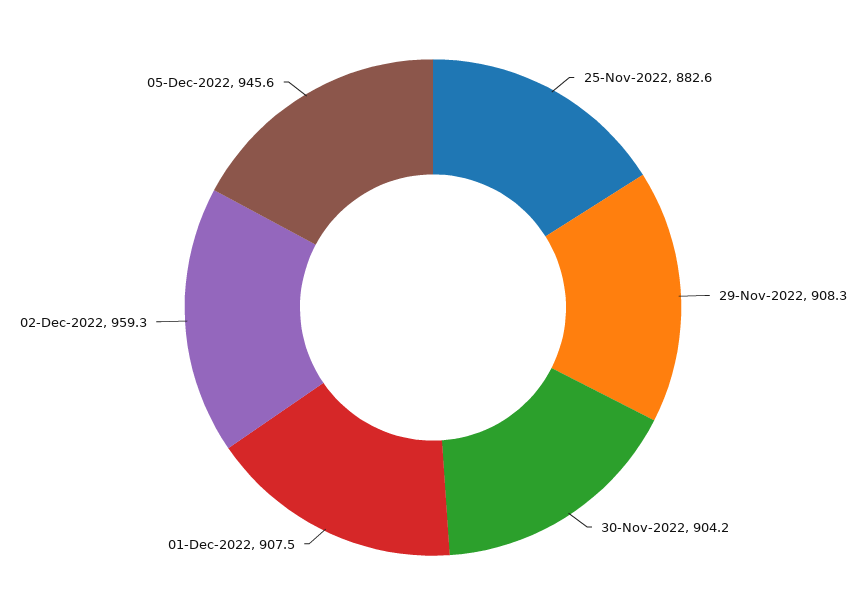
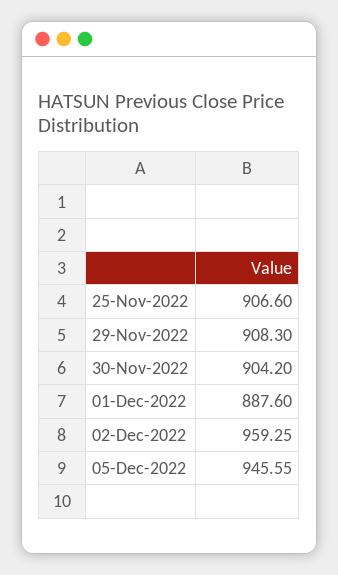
  {
-   "25-Nov-2022": 882.6,
+   "25-Nov-2022": 906.6,
    "29-Nov-2022": 908.3,
    "30-Nov-2022": 904.2,
-   "01-Dec-2022": 907.5,
+   "01-Dec-2022": 887.6,
    "02-Dec-2022": 959.25,
    "05-Dec-2022": 945.55
  }

